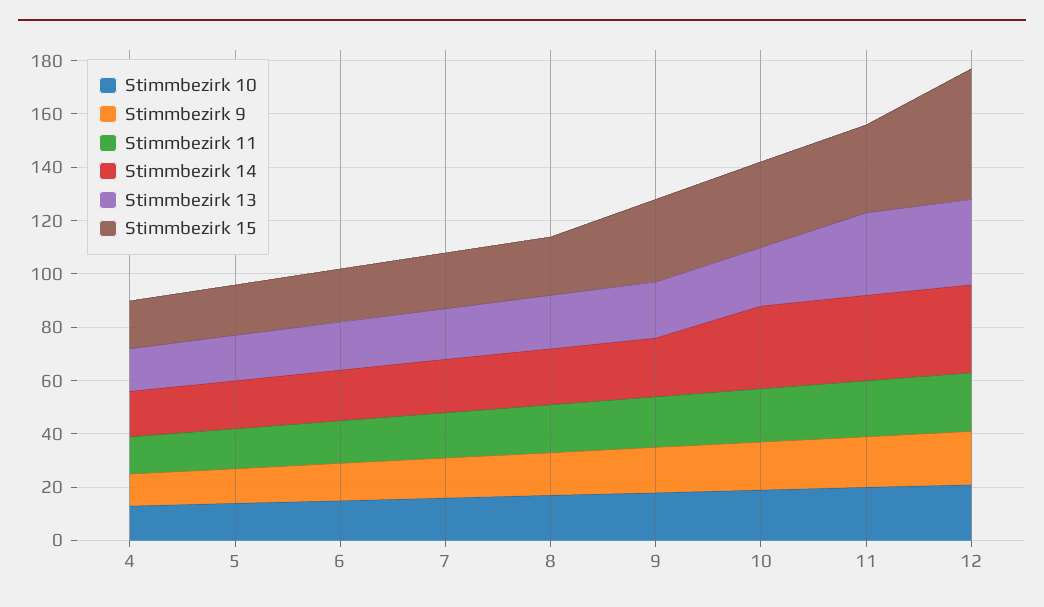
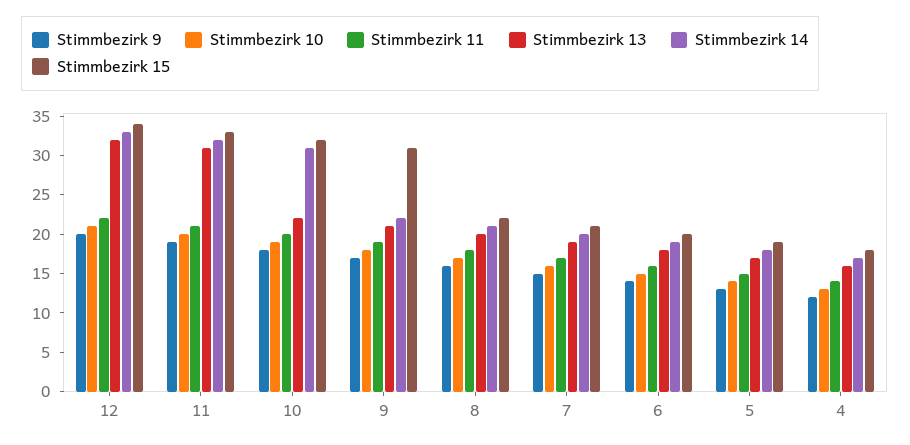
  {
    "Stimmbezirk 10": {
      "4": 15,
      "5": 15,
      "6": 15,
      "7": 15,
      "8": 15,
      "9": 20,
      "10": 20,
      "11": 20,
      "12": 20
    },
    "Stimmbezirk 9": {
      "4": 10,
      "5": 15,
      "6": 15,
      "7": 15,
      "8": 15,
      "9": 15,
      "10": 20,
      "11": 20,
      "12": 20
    },
    "Stimmbezirk 11": {
      "4": 15,
      "5": 15,
      "6": 15,
      "7": 15,
      "8": 20,
      "9": 20,
      "10": 20,
      "11": 20,
      "12": 20
    },
    "Stimmbezirk 14": {
      "4": 15,
      "5": 20,
      "6": 20,
      "7": 20,
      "8": 20,
      "9": 20,
      "10": 30,
      "11": 30,
      "12": 35
    },
    "Stimmbezirk 13": {
      "4": 15,
      "5": 15,
      "6": 20,
      "7": 20,
      "8": 20,
      "9": 20,
      "10": 20,
      "11": 30,
      "12": 30
    },
    "Stimmbezirk 15": {
      "4": 20,
      "5": 20,
      "6": 20,
      "7": 20,
      "8": 20,
      "9": 30,
      "10": 30,
      "11": 35,
-     "12": 50
+     "12": 35
    }
  }

